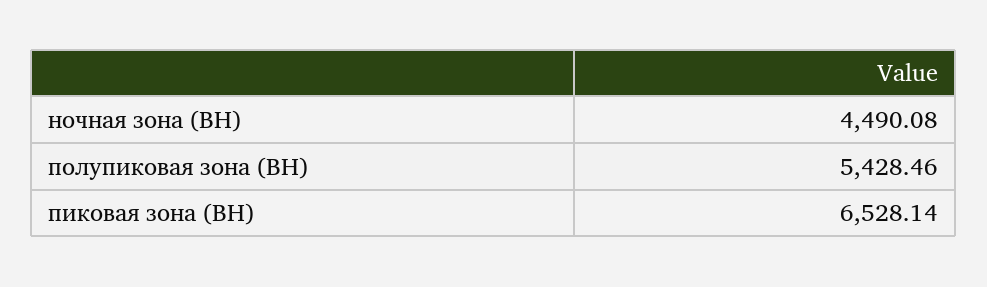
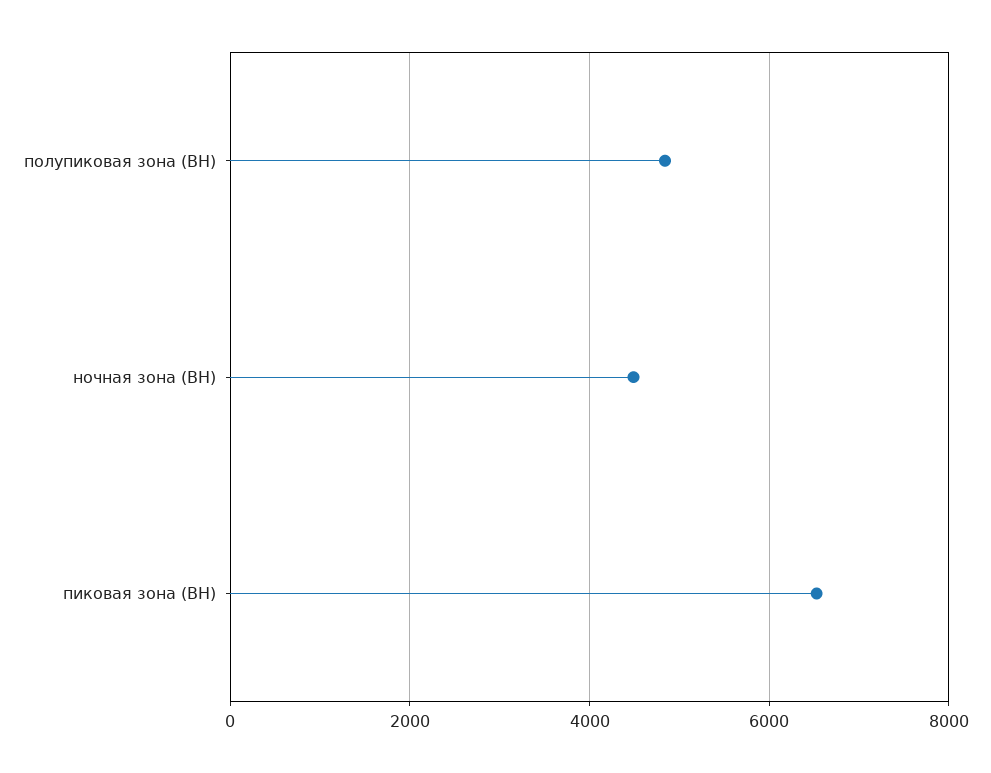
  {
    "ночная зона (ВН)": 4490.08,
-   "полупиковая зона (ВН)": 5428.46,
+   "полупиковая зона (ВН)": 4800,
    "пиковая зона (ВН)": 6528.14
  }

